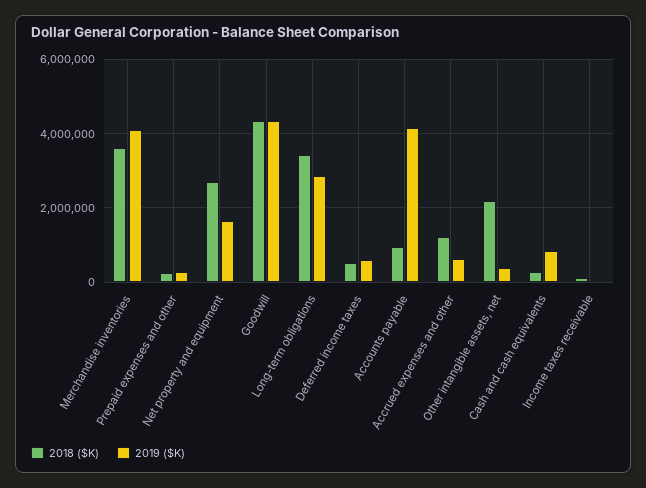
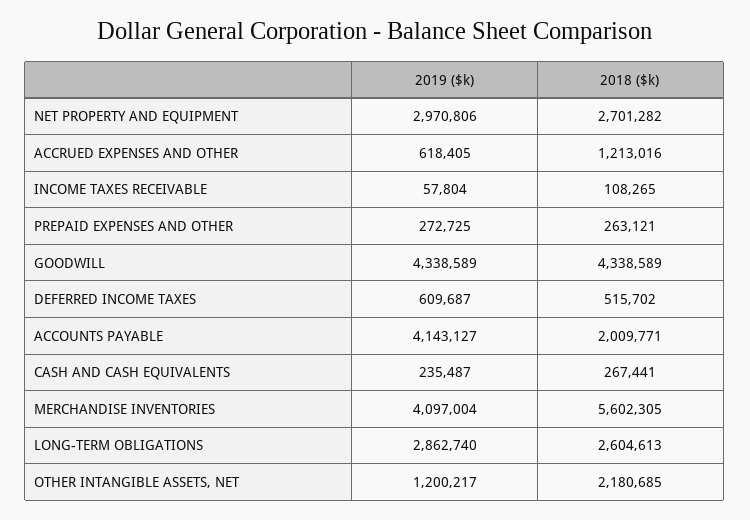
  {
    "2018 ($K)": {
-     "Merchandise inventories": 3600000,
+     "Merchandise inventories": 5602305,
      "Prepaid expenses and other": 263121,
      "Net property and equipment": 2701282,
      "Goodwill": 4338589,
-     "Long-term obligations": 3400000,
+     "Long-term obligations": 2604613,
      "Deferred income taxes": 515702,
-     "Accounts payable": 1000000,
+     "Accounts payable": 2009771,
      "Accrued expenses and other": 1213016,
      "Other intangible assets, net": 2180685,
      "Cash and cash equivalents": 267441,
      "Income taxes receivable": 108265
    },
    "2019 ($K)": {
      "Merchandise inventories": 4097004,
      "Prepaid expenses and other": 272725,
-     "Net property and equipment": 1600000,
+     "Net property and equipment": 2970806,
      "Goodwill": 4338589,
      "Long-term obligations": 2862740,
      "Deferred income taxes": 609687,
      "Accounts payable": 4143127,
      "Accrued expenses and other": 618405,
-     "Other intangible assets, net": 400000,
+     "Other intangible assets, net": 1200217,
-     "Cash and cash equivalents": 800000,
+     "Cash and cash equivalents": 235487,
      "Income taxes receivable": 57804
    }
  }

